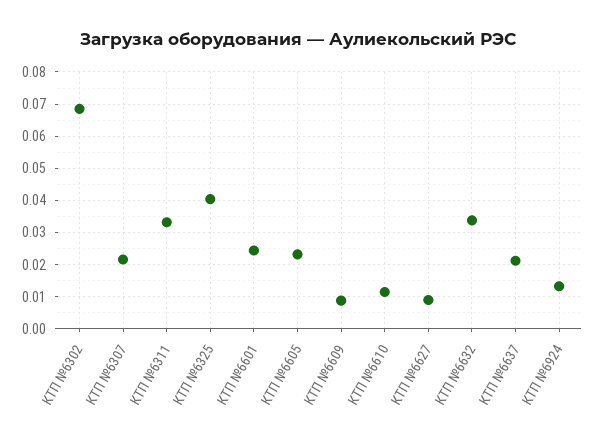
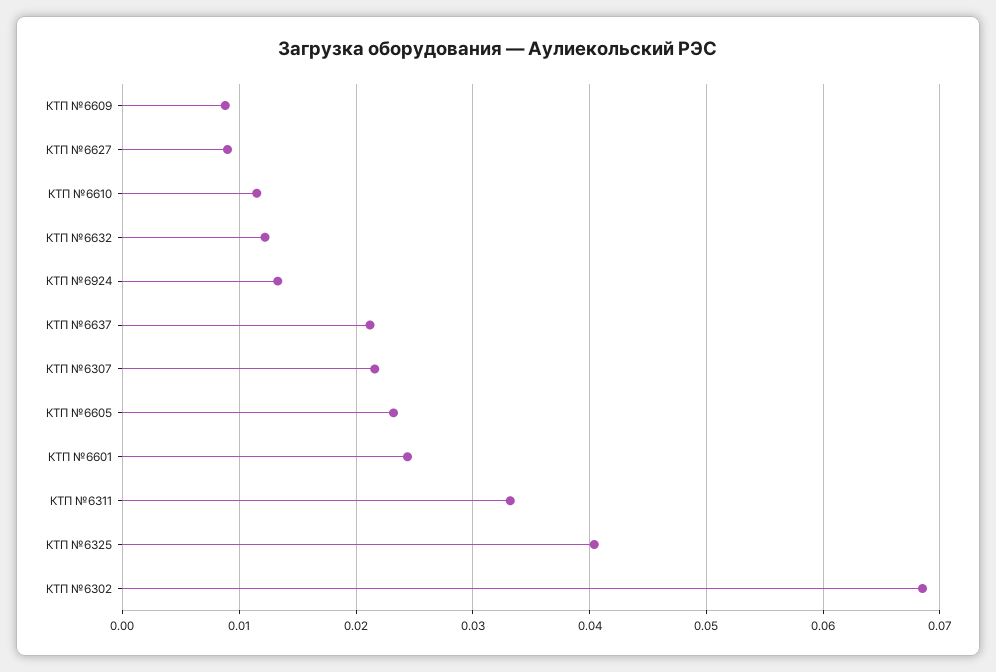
  {
    "КТП №6302": 0.069,
    "КТП №6307": 0.022,
    "КТП №6311": 0.033,
    "КТП №6325": 0.04,
    "КТП №6601": 0.024,
    "КТП №6605": 0.023,
    "КТП №6609": 0.009,
    "КТП №6610": 0.012,
    "КТП №6627": 0.009,
-   "КТП №6632": 0.034,
+   "КТП №6632": 0.012,
    "КТП №6637": 0.021,
    "КТП №6924": 0.013
  }

